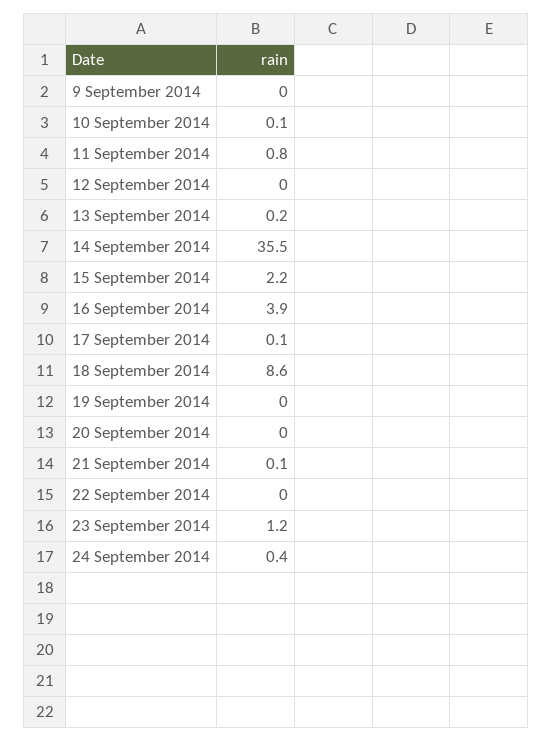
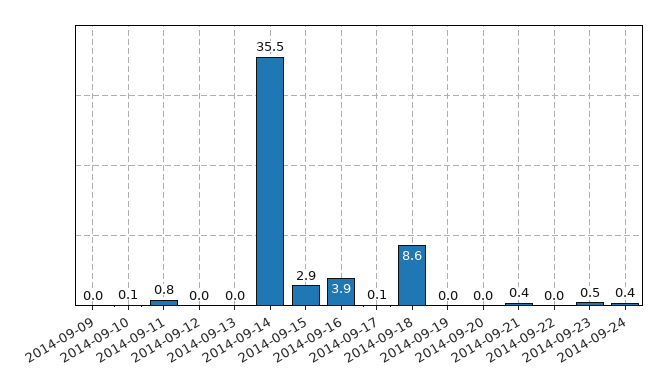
  {
    "9 September 2014": 0,
    "10 September 2014": 0.1,
    "11 September 2014": 0.8,
    "12 September 2014": 0,
-   "13 September 2014": 0.2,
+   "13 September 2014": 0,
    "14 September 2014": 35.5,
-   "15 September 2014": 2.2,
+   "15 September 2014": 2.9,
    "16 September 2014": 3.9,
    "17 September 2014": 0.1,
    "18 September 2014": 8.6,
    "19 September 2014": 0,
    "20 September 2014": 0,
-   "21 September 2014": 0.1,
+   "21 September 2014": 0.4,
    "22 September 2014": 0,
-   "23 September 2014": 1.2,
+   "23 September 2014": 0.5,
    "24 September 2014": 0.4
  }

